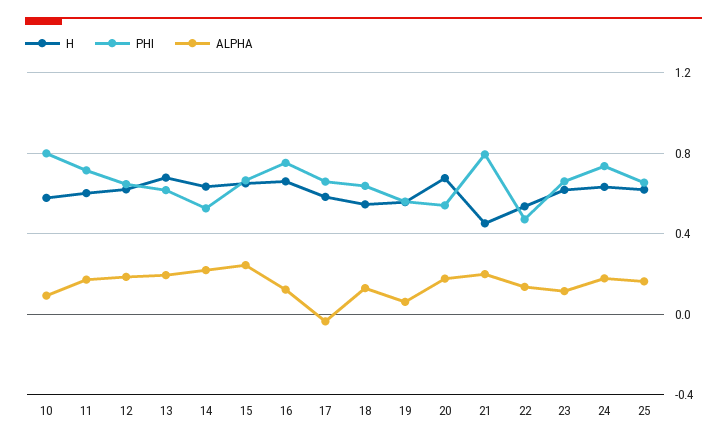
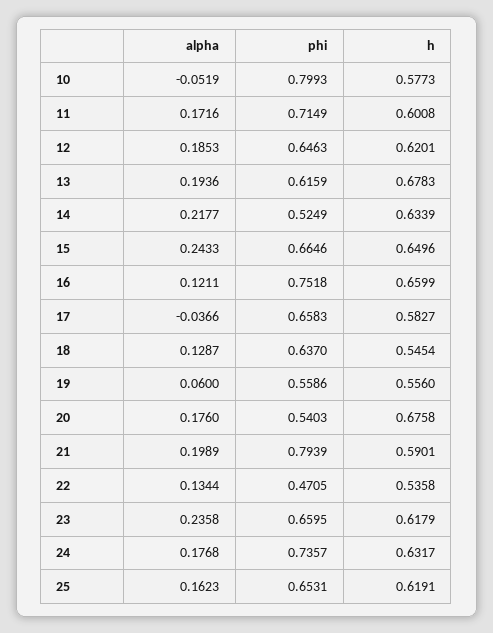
  {
    "H": {
      "10": 0.5773,
      "11": 0.6008,
      "12": 0.6201,
      "13": 0.6783,
      "14": 0.6339,
      "15": 0.6496,
      "16": 0.6599,
      "17": 0.5827,
      "18": 0.5454,
      "19": 0.556,
      "20": 0.6758,
-     "21": 0.45,
+     "21": 0.5901,
      "22": 0.5358,
      "23": 0.6179,
      "24": 0.6317,
      "25": 0.6191
    },
    "PHI": {
      "10": 0.7993,
      "11": 0.7149,
      "12": 0.6463,
      "13": 0.6159,
      "14": 0.5249,
      "15": 0.6646,
      "16": 0.7518,
      "17": 0.6583,
      "18": 0.637,
      "19": 0.5586,
      "20": 0.5403,
      "21": 0.7939,
      "22": 0.4705,
      "23": 0.6595,
      "24": 0.7357,
      "25": 0.6531
    },
    "ALPHA": {
-     "10": 0.1,
+     "10": -0.0519,
      "11": 0.1716,
      "12": 0.1853,
      "13": 0.1936,
      "14": 0.2177,
      "15": 0.2433,
      "16": 0.1211,
      "17": -0.0366,
      "18": 0.1287,
      "19": 0.06,
      "20": 0.176,
      "21": 0.1989,
      "22": 0.1344,
-     "23": 0.1,
+     "23": 0.2358,
      "24": 0.1768,
      "25": 0.1623
    }
  }

